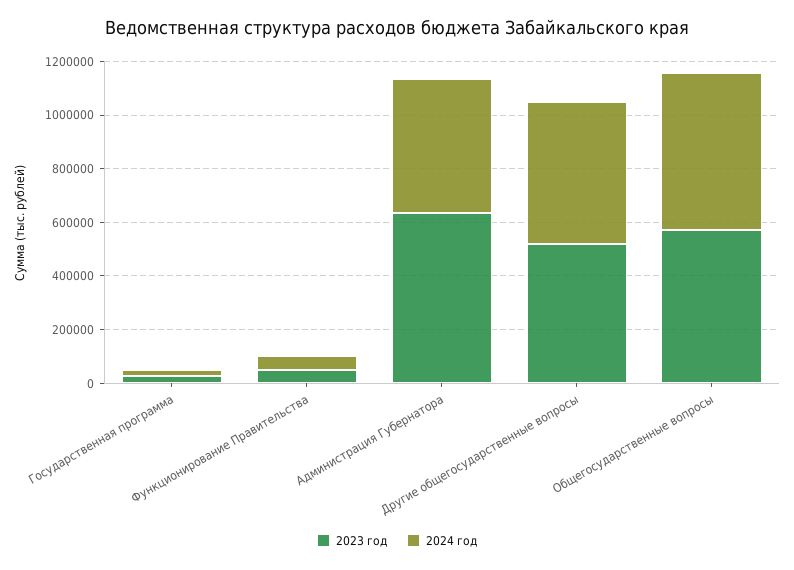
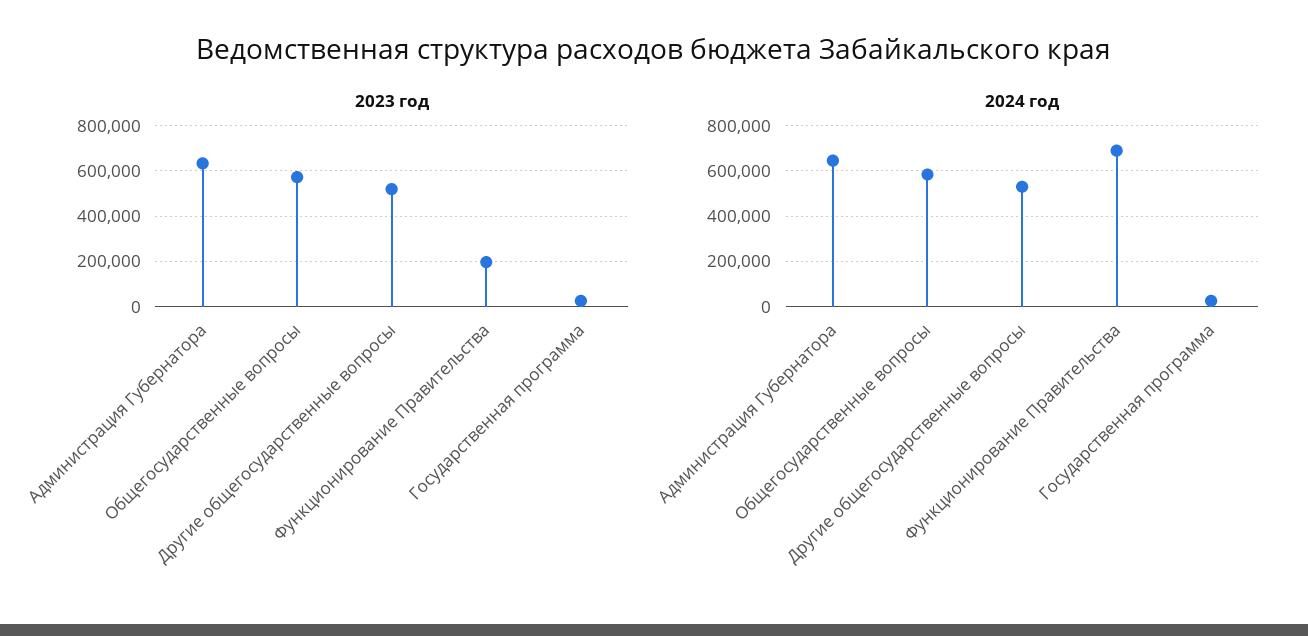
  {
    "2023 год": {
      "Государственная программа": 50000,
-     "Функционирование Правительства": 50000,
+     "Функционирование Правительства": 200000,
      "Администрация Губернатора": 650000,
      "Другие общегосударственные вопросы": 500000,
      "Общегосударственные вопросы": 550000
    },
    "2024 год": {
      "Государственная программа": 50000,
-     "Функционирование Правительства": 50000,
+     "Функционирование Правительства": 700000,
-     "Администрация Губернатора": 500000,
+     "Администрация Губернатора": 650000,
      "Другие общегосударственные вопросы": 550000,
      "Общегосударственные вопросы": 600000
    }
  }

